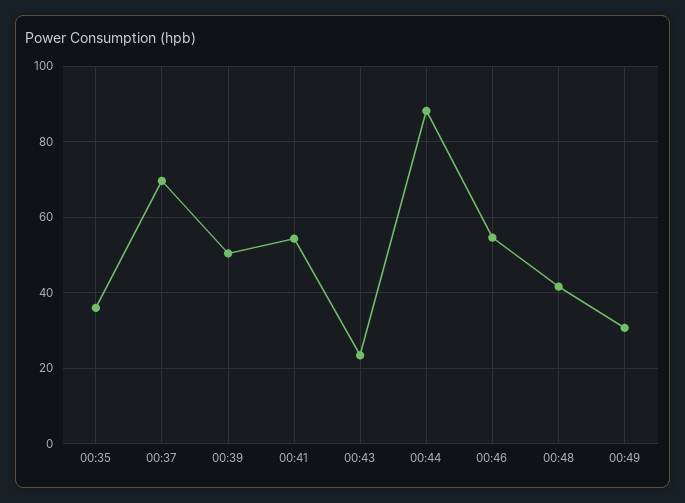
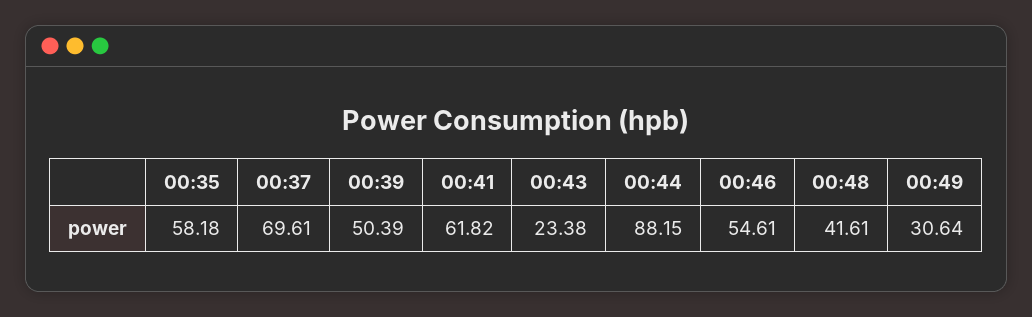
  {
-   "00:35": 36,
+   "00:35": 58.18,
    "00:37": 69.61,
    "00:39": 50.39,
-   "00:41": 54,
+   "00:41": 61.82,
    "00:43": 23.38,
    "00:44": 88.15,
    "00:46": 54.61,
    "00:48": 41.61,
    "00:49": 30.64
  }

